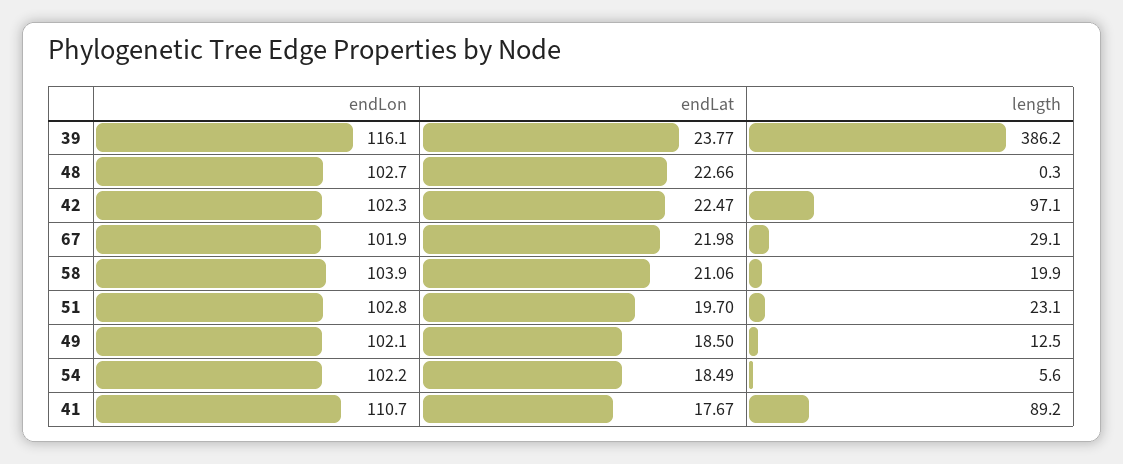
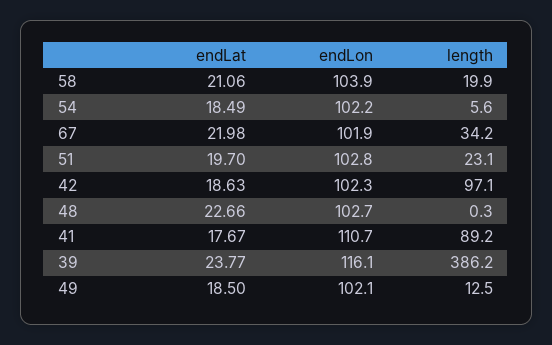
  {
    "endLon": {
      "39": 116.1,
      "48": 102.7,
      "42": 102.3,
      "67": 101.9,
      "58": 103.9,
      "51": 102.8,
      "49": 102.1,
      "54": 102.2,
      "41": 110.7
    },
    "endLat": {
      "39": 23.77,
      "48": 22.66,
-     "42": 22.47,
+     "42": 18.63,
      "67": 21.98,
      "58": 21.06,
      "51": 19.7,
      "49": 18.5,
      "54": 18.49,
      "41": 17.67
    },
    "length": {
      "39": 386.2,
      "48": 0.3,
      "42": 97.1,
-     "67": 29.1,
+     "67": 34.2,
      "58": 19.9,
      "51": 23.1,
      "49": 12.5,
      "54": 5.6,
      "41": 89.2
    }
  }

